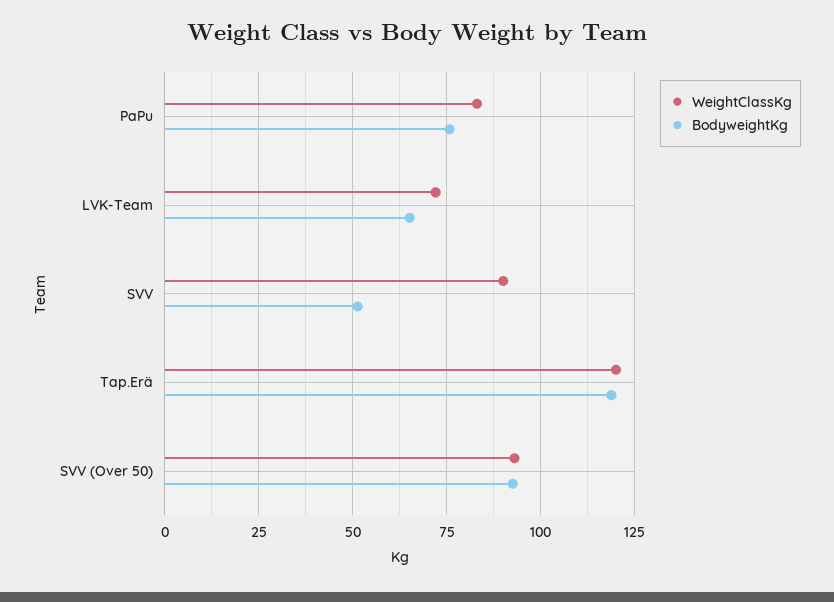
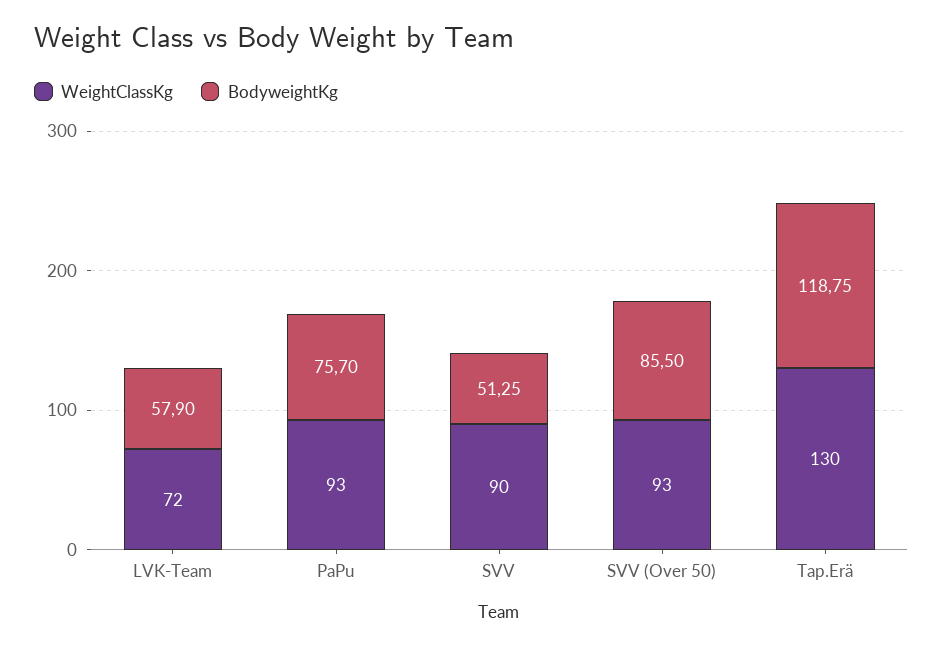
  {
    "WeightClassKg": {
-     "PaPu": 82.5,
+     "PaPu": 93,
      "LVK-Team": 72,
      "SVV": 90,
-     "Tap.Erä": 120,
+     "Tap.Erä": 130,
      "SVV (Over 50)": 93
    },
    "BodyweightKg": {
      "PaPu": 75.7,
-     "LVK-Team": 65,
+     "LVK-Team": 57.9,
      "SVV": 51.25,
      "Tap.Erä": 118.75,
-     "SVV (Over 50)": 92.5
+     "SVV (Over 50)": 85.5
    }
  }

